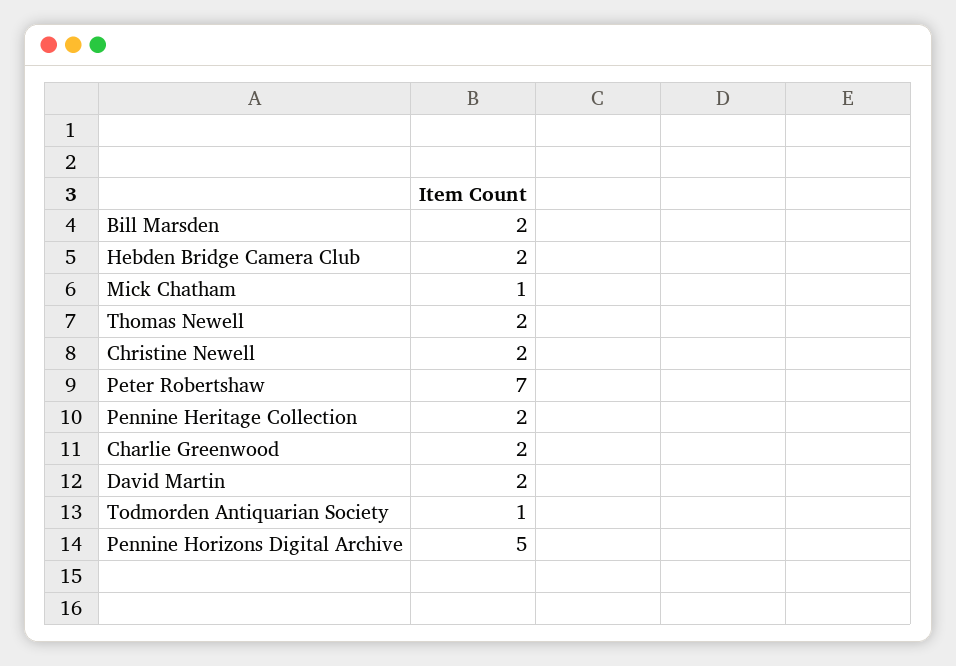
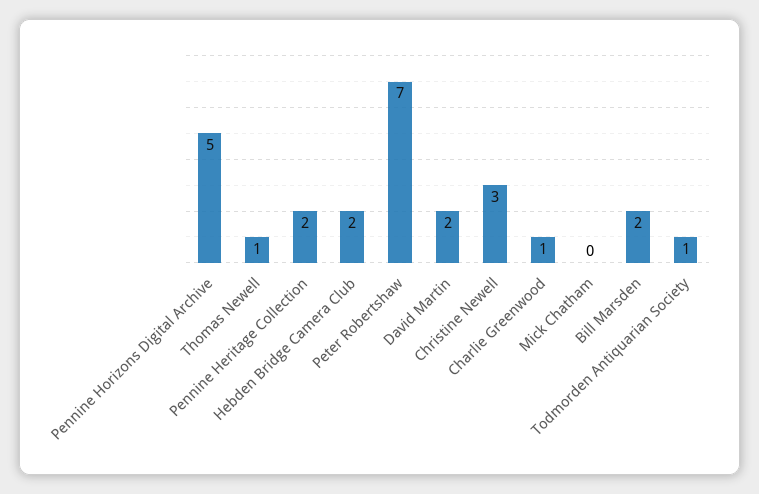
  {
    "Bill Marsden": 2,
    "Hebden Bridge Camera Club": 2,
-   "Mick Chatham": 1,
+   "Mick Chatham": 0,
-   "Thomas Newell": 2,
+   "Thomas Newell": 1,
-   "Christine Newell": 2,
+   "Christine Newell": 3,
    "Peter Robertshaw": 7,
    "Pennine Heritage Collection": 2,
-   "Charlie Greenwood": 2,
+   "Charlie Greenwood": 1,
    "David Martin": 2,
    "Todmorden Antiquarian Society": 1,
    "Pennine Horizons Digital Archive": 5
  }

